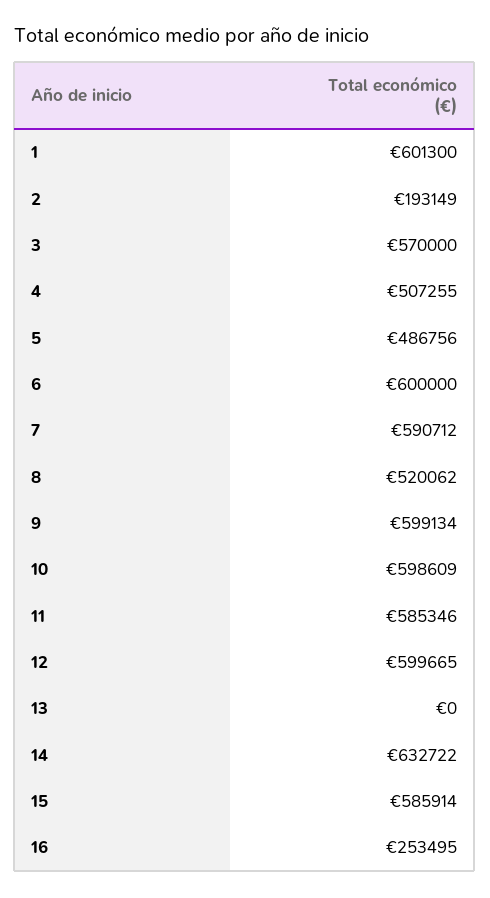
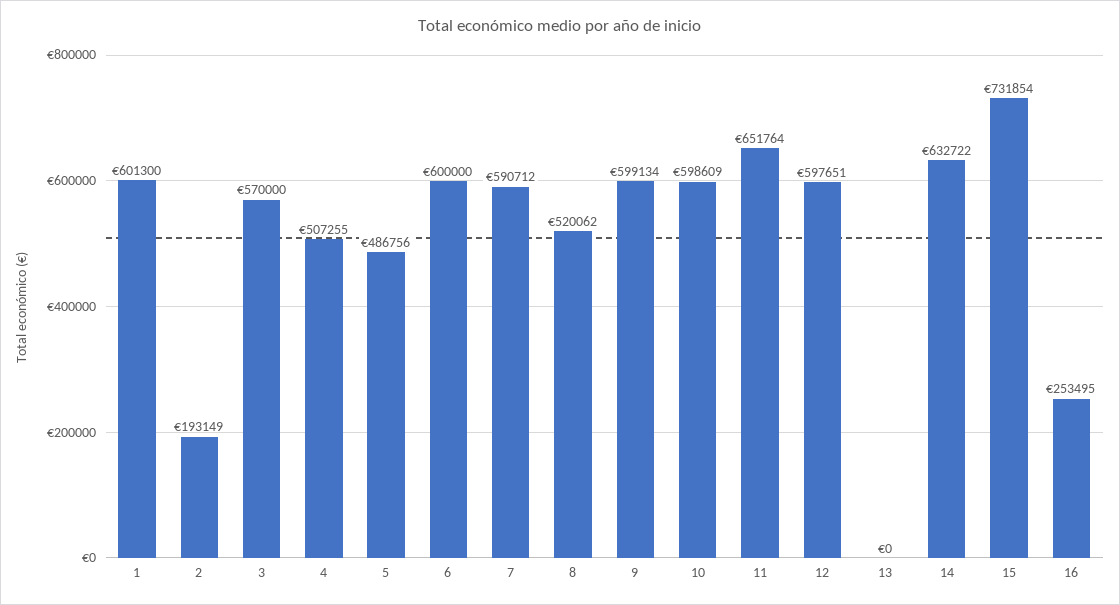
  {
    "1": 601300,
    "2": 193149,
    "3": 570000,
    "4": 507255,
    "5": 486756,
    "6": 600000,
    "7": 590712,
    "8": 520062,
    "9": 599134,
    "10": 598609,
-   "11": 585346,
+   "11": 651764,
-   "12": 599665,
+   "12": 597651,
    "13": 0,
    "14": 632722,
-   "15": 585914,
+   "15": 731854,
    "16": 253495
  }

